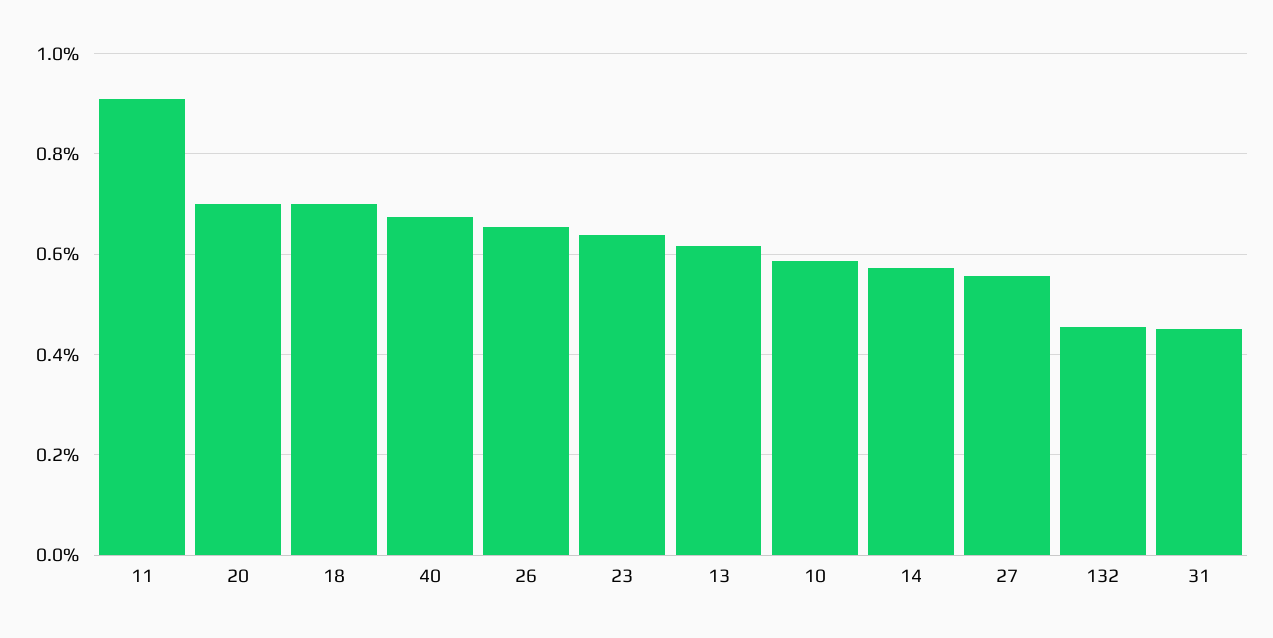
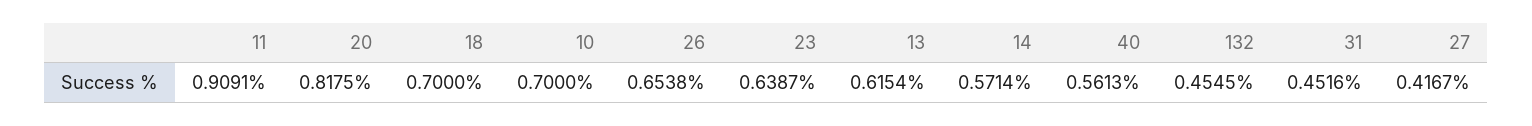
  {
    "11": 0.9091,
-   "20": 0.7,
+   "20": 0.8175,
    "18": 0.7,
-   "40": 0.68,
+   "40": 0.5613,
    "26": 0.6538,
    "23": 0.6387,
    "13": 0.6154,
-   "10": 0.58,
+   "10": 0.7,
    "14": 0.5714,
-   "27": 0.56,
+   "27": 0.4167,
    "132": 0.4545,
    "31": 0.4516
  }

